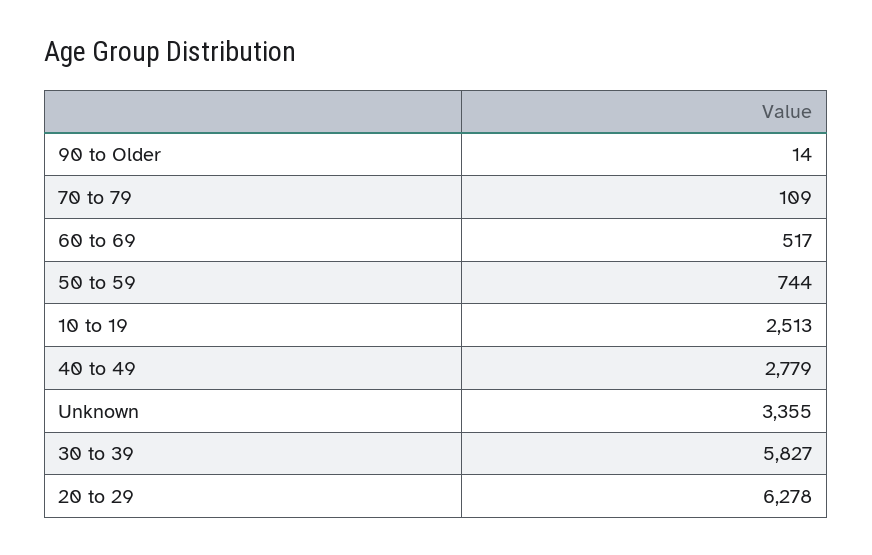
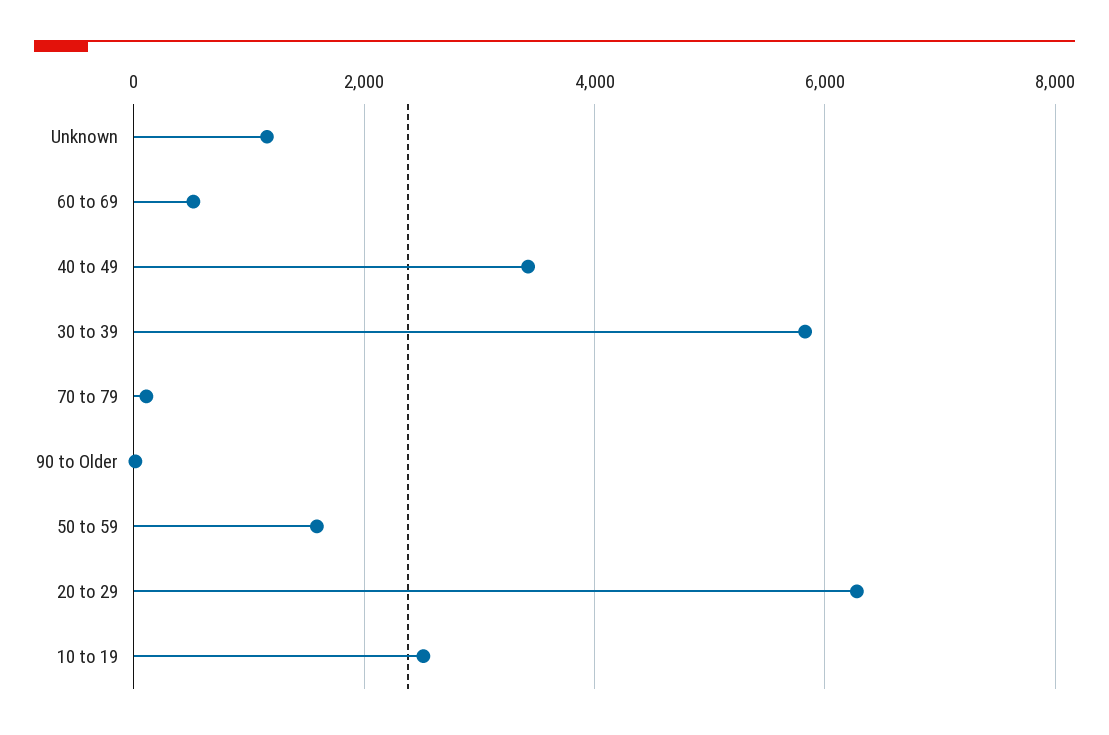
  {
    "90 to Older": 14,
    "70 to 79": 109,
    "60 to 69": 517,
-   "50 to 59": 744,
+   "50 to 59": 1600,
    "10 to 19": 2513,
-   "40 to 49": 2779,
+   "40 to 49": 3400,
-   "Unknown": 3355,
+   "Unknown": 1200,
    "30 to 39": 5827,
    "20 to 29": 6278
  }

